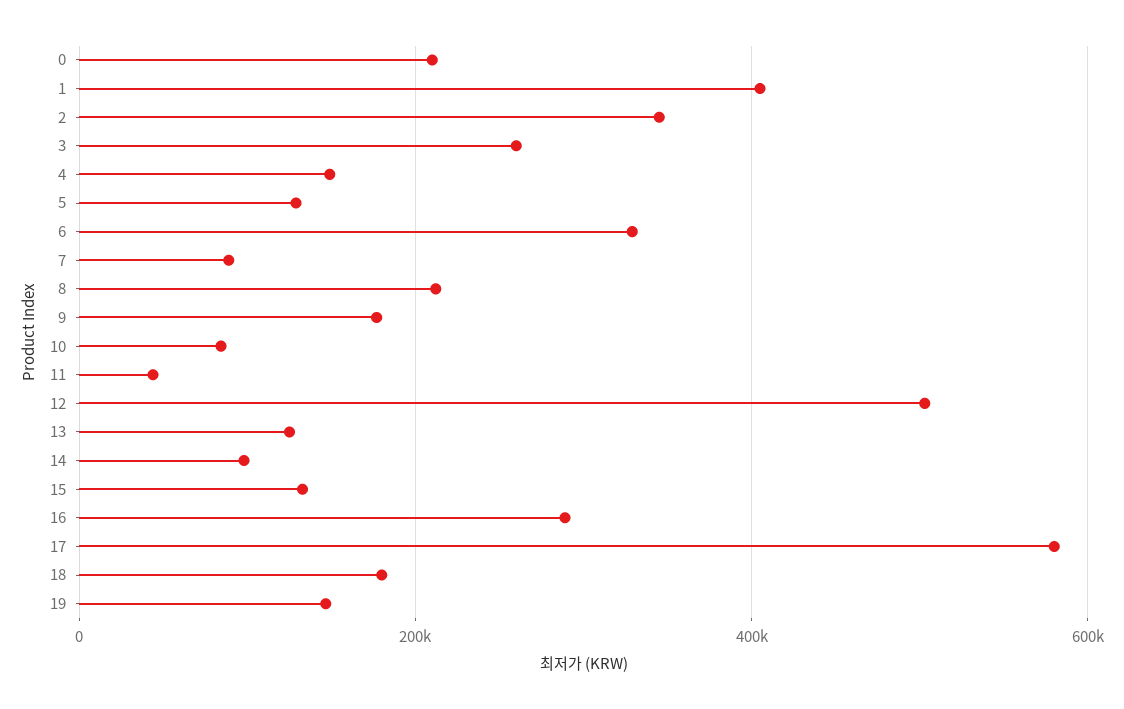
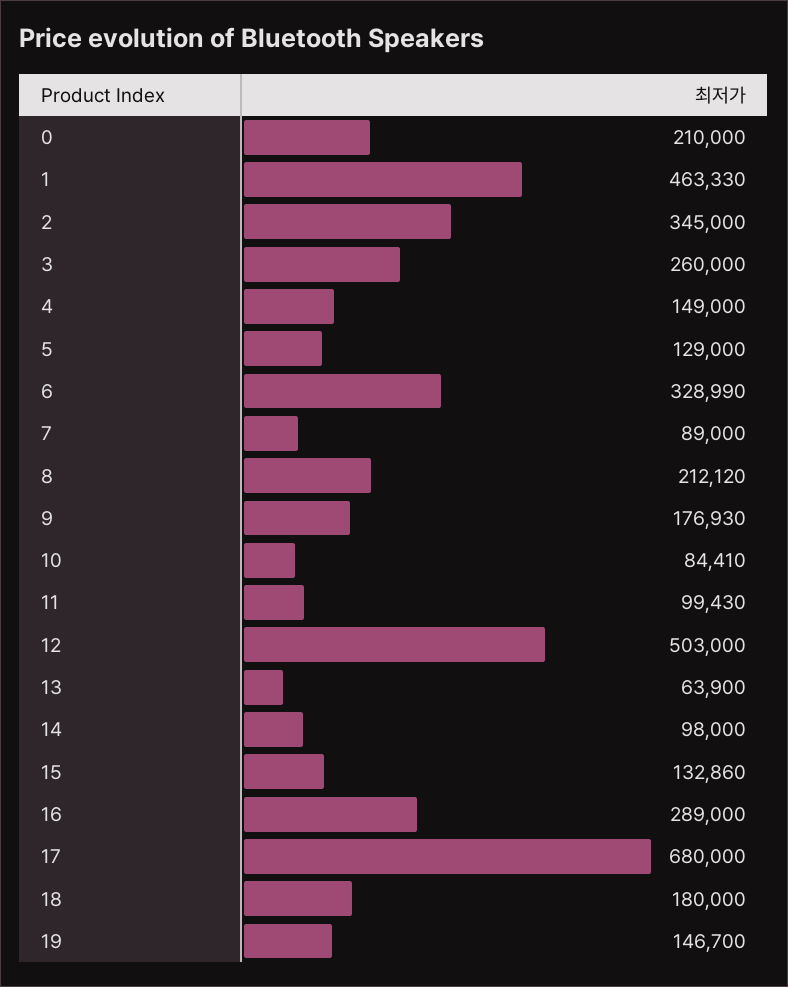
  {
    "0": 210000,
-   "1": 400000,
+   "1": 463330,
    "2": 345000,
    "3": 260000,
    "4": 149000,
    "5": 129000,
    "6": 328990,
    "7": 89000,
    "8": 212120,
    "9": 176930,
    "10": 84410,
-   "11": 40000,
+   "11": 99430,
    "12": 503000,
-   "13": 120000,
+   "13": 63900,
    "14": 98000,
    "15": 132860,
    "16": 289000,
-   "17": 580000,
+   "17": 680000,
    "18": 180000,
    "19": 146700
  }

